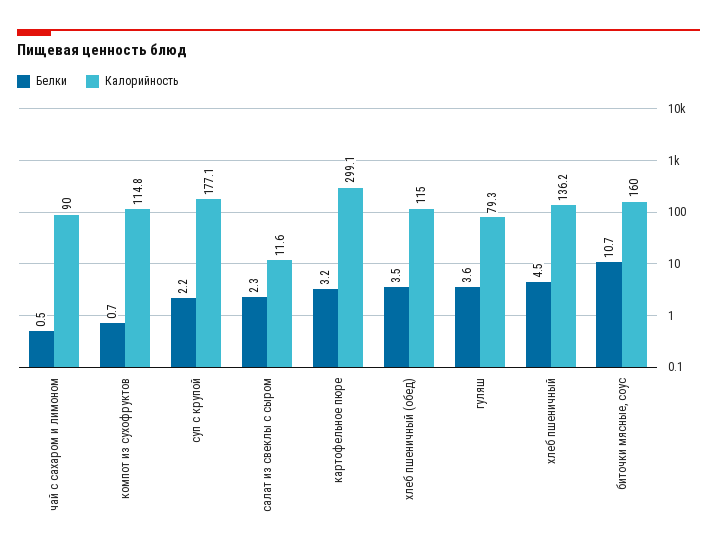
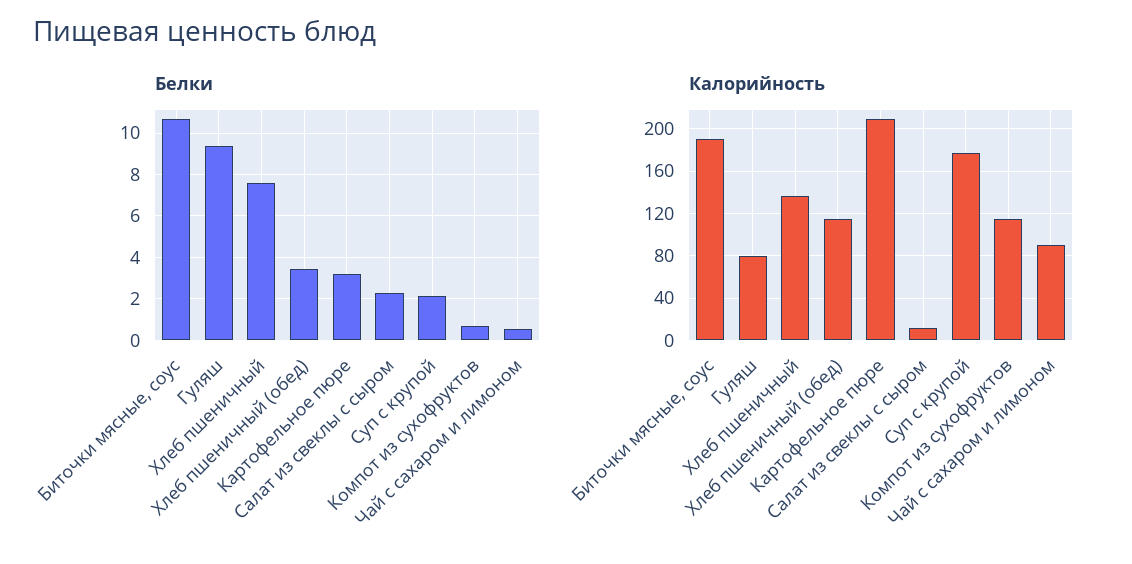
  {
    "Белки": {
      "чай с сахаром и лимоном": 0.5,
      "компот из сухофруктов": 0.7,
      "суп с крупой": 2.2,
      "салат из свеклы с сыром": 2.3,
      "картофельное пюре": 3.2,
      "хлеб пшеничный (обед)": 3.5,
-     "гуляш": 3.6,
+     "гуляш": 9.5,
-     "хлеб пшеничный": 4.5,
+     "хлеб пшеничный": 7.5,
      "биточки мясные, соус": 10.7
    },
    "Калорийность": {
      "чай с сахаром и лимоном": 90,
      "компот из сухофруктов": 114.8,
      "суп с крупой": 177.1,
      "салат из свеклы с сыром": 11.6,
-     "картофельное пюре": 299.1,
+     "картофельное пюре": 210,
      "хлеб пшеничный (обед)": 115,
      "гуляш": 79.3,
      "хлеб пшеничный": 136.2,
-     "биточки мясные, соус": 160
+     "биточки мясные, соус": 190
    }
  }

